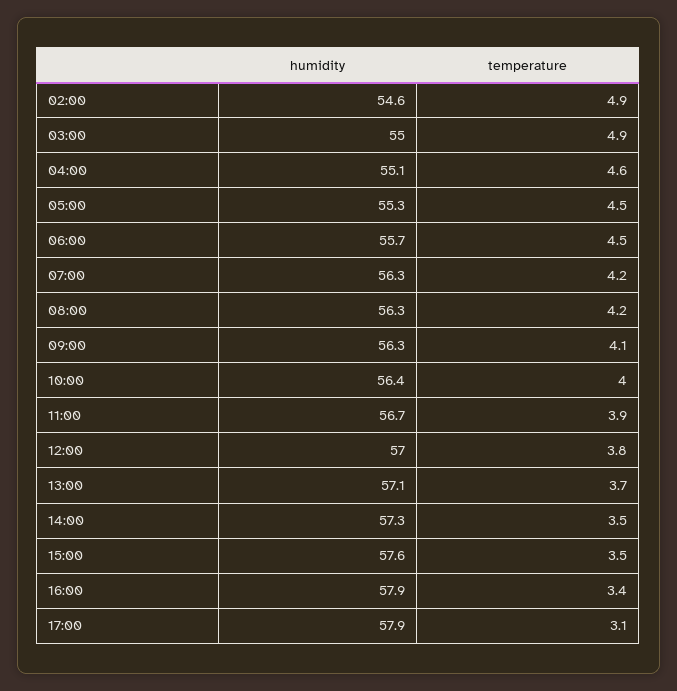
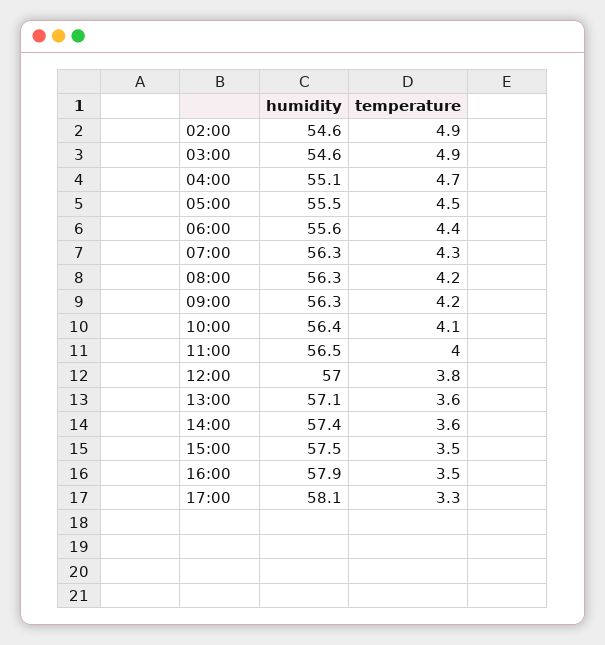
  {
    "humidity": {
      "02:00": 54.6,
-     "03:00": 55,
+     "03:00": 54.6,
      "04:00": 55.1,
-     "05:00": 55.3,
+     "05:00": 55.5,
-     "06:00": 55.7,
+     "06:00": 55.6,
      "07:00": 56.3,
      "08:00": 56.3,
      "09:00": 56.3,
      "10:00": 56.4,
-     "11:00": 56.7,
+     "11:00": 56.5,
      "12:00": 57,
      "13:00": 57.1,
-     "14:00": 57.3,
+     "14:00": 57.4,
-     "15:00": 57.6,
+     "15:00": 57.5,
      "16:00": 57.9,
-     "17:00": 57.9
+     "17:00": 58.1
    },
    "temperature": {
      "02:00": 4.9,
      "03:00": 4.9,
-     "04:00": 4.6,
+     "04:00": 4.7,
      "05:00": 4.5,
-     "06:00": 4.5,
+     "06:00": 4.4,
-     "07:00": 4.2,
+     "07:00": 4.3,
      "08:00": 4.2,
-     "09:00": 4.1,
+     "09:00": 4.2,
-     "10:00": 4,
+     "10:00": 4.1,
-     "11:00": 3.9,
+     "11:00": 4,
      "12:00": 3.8,
-     "13:00": 3.7,
+     "13:00": 3.6,
-     "14:00": 3.5,
+     "14:00": 3.6,
      "15:00": 3.5,
-     "16:00": 3.4,
+     "16:00": 3.5,
-     "17:00": 3.1
+     "17:00": 3.3
    }
  }

